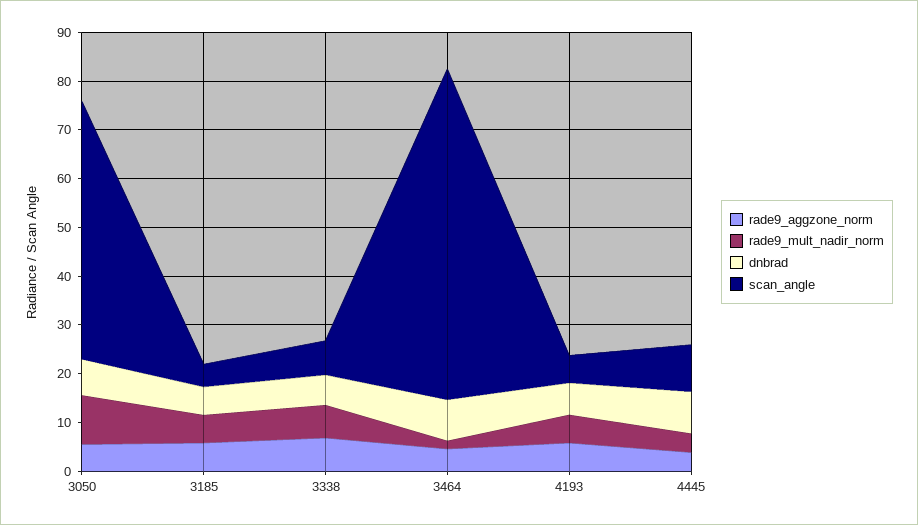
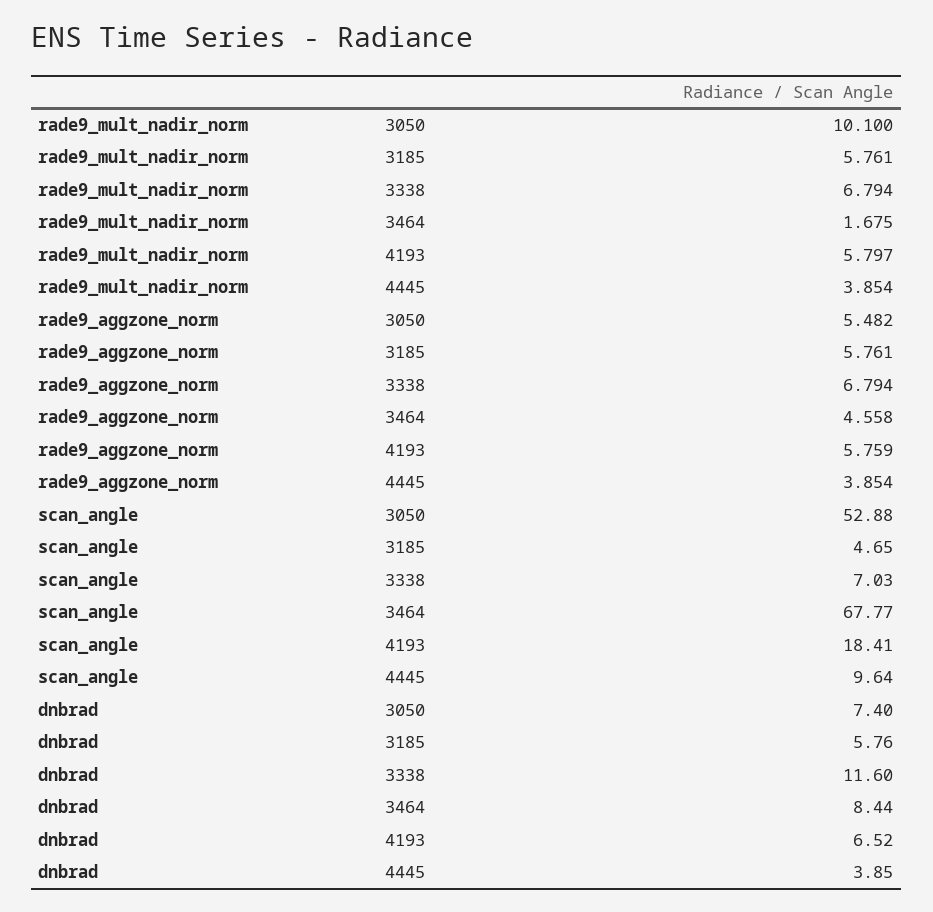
  {
    "rade9_aggzone_norm": {
      "3050": 5.482,
      "3185": 5.761,
      "3338": 6.794,
      "3464": 4.558,
      "4193": 5.759,
      "4445": 3.854
    },
    "rade9_mult_nadir_norm": {
      "3050": 10.1,
      "3185": 5.761,
      "3338": 6.794,
      "3464": 1.675,
      "4193": 5.797,
      "4445": 3.854
    },
    "dnbrad": {
      "3050": 7.4,
      "3185": 5.76,
-     "3338": 6,
+     "3338": 11.6,
      "3464": 8.44,
      "4193": 6.52,
-     "4445": 8
+     "4445": 3.85
    },
    "scan_angle": {
      "3050": 52.88,
      "3185": 4.65,
      "3338": 7.03,
      "3464": 67.77,
-     "4193": 6,
+     "4193": 18.41,
      "4445": 9.64
    }
  }

